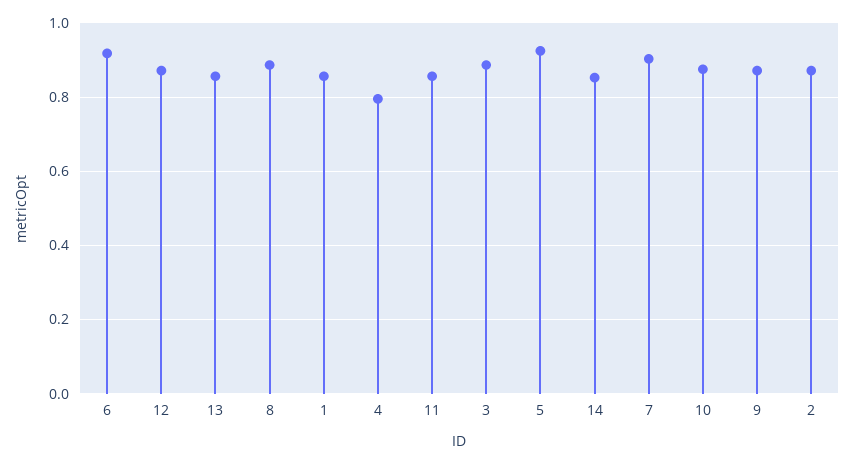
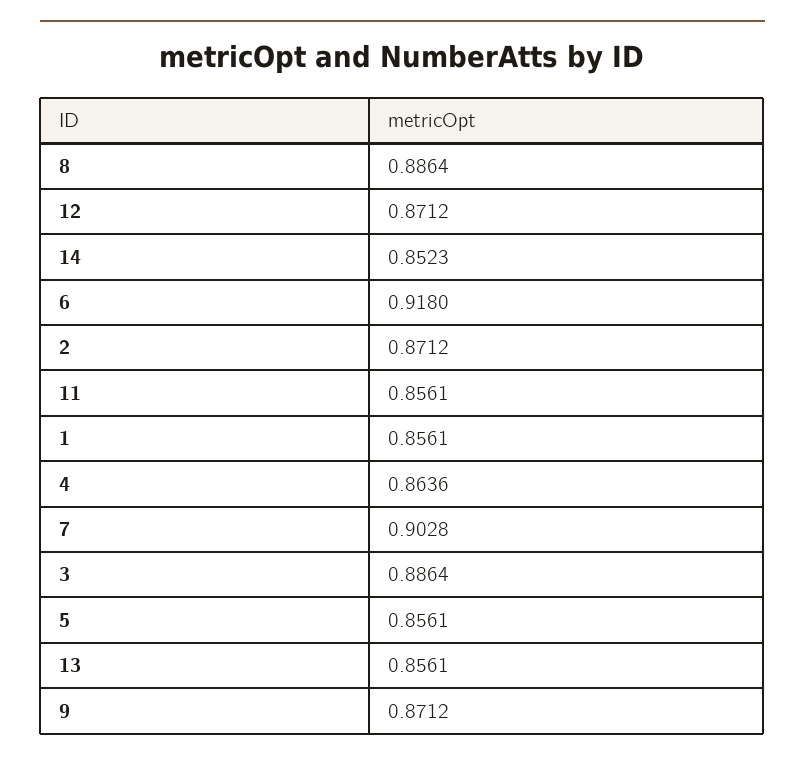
  {
    "6": 0.918,
    "12": 0.8712,
    "13": 0.8561,
    "8": 0.8864,
    "1": 0.8561,
-   "4": 0.8,
+   "4": 0.8636,
    "11": 0.8561,
    "3": 0.8864,
-   "5": 0.92,
+   "5": 0.8561,
    "14": 0.8523,
    "7": 0.9028,
-   "10": 0.88,
    "9": 0.8712,
    "2": 0.8712
  }

